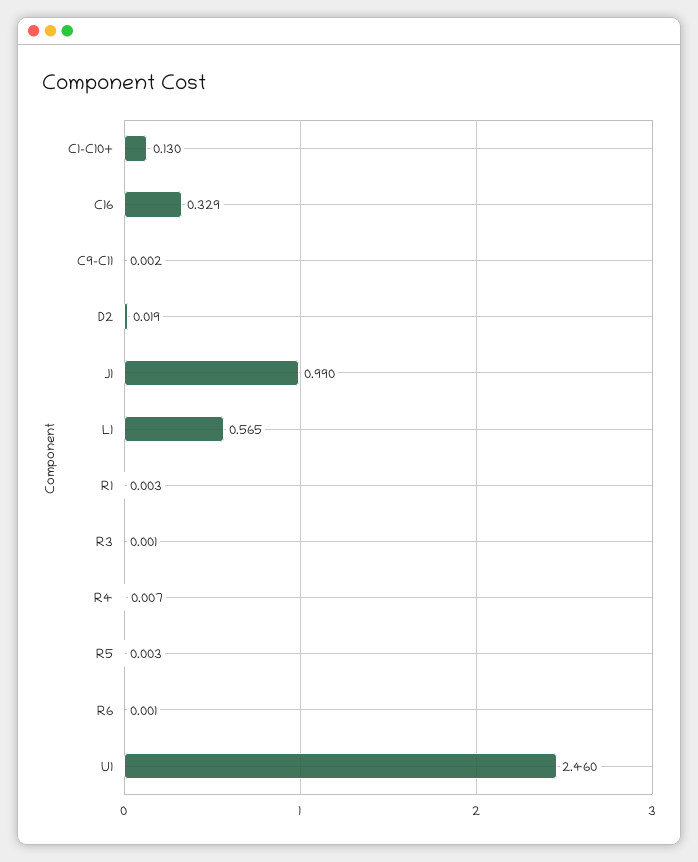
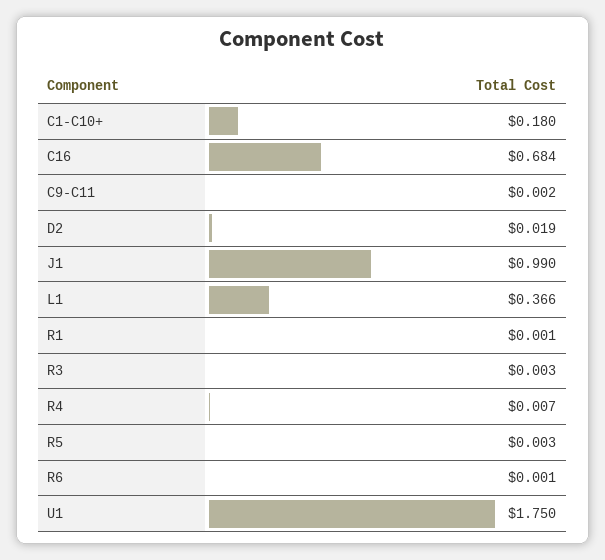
  {
-   "C1-C10+": 0.13,
+   "C1-C10+": 0.18,
-   "C16": 0.329,
+   "C16": 0.684,
    "C9-C11": 0.002,
    "D2": 0.019,
    "J1": 0.99,
-   "L1": 0.565,
+   "L1": 0.366,
-   "R1": 0.003,
+   "R1": 0.001,
-   "R3": 0.001,
+   "R3": 0.003,
    "R4": 0.007,
    "R5": 0.003,
    "R6": 0.001,
-   "U1": 2.46
+   "U1": 1.75
  }

